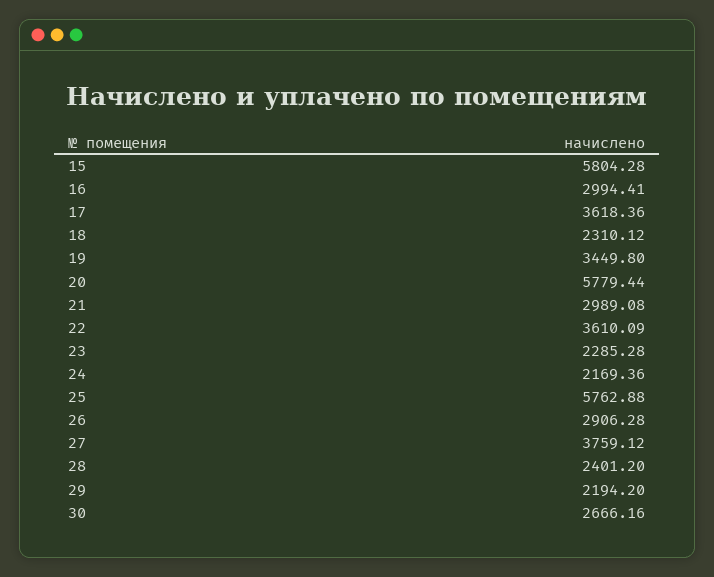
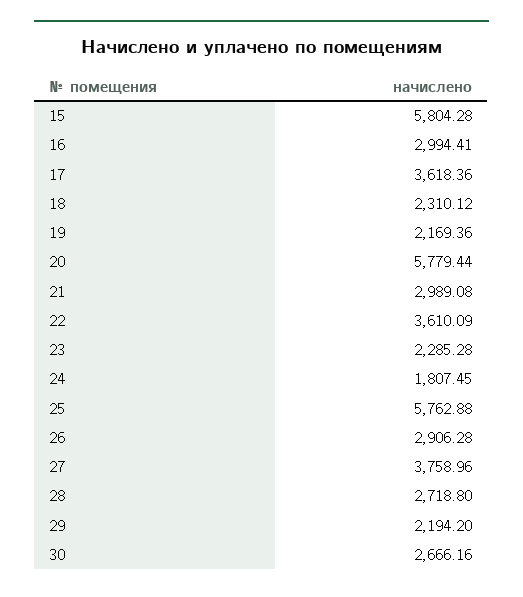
  {
    "15": 5804.28,
    "16": 2994.41,
    "17": 3618.36,
    "18": 2310.12,
-   "19": 3449.8,
+   "19": 2169.36,
    "20": 5779.44,
    "21": 2989.08,
    "22": 3610.09,
    "23": 2285.28,
-   "24": 2169.36,
+   "24": 1807.45,
    "25": 5762.88,
    "26": 2906.28,
-   "27": 3759.12,
+   "27": 3758.96,
-   "28": 2401.2,
+   "28": 2718.8,
    "29": 2194.2,
    "30": 2666.16
  }

